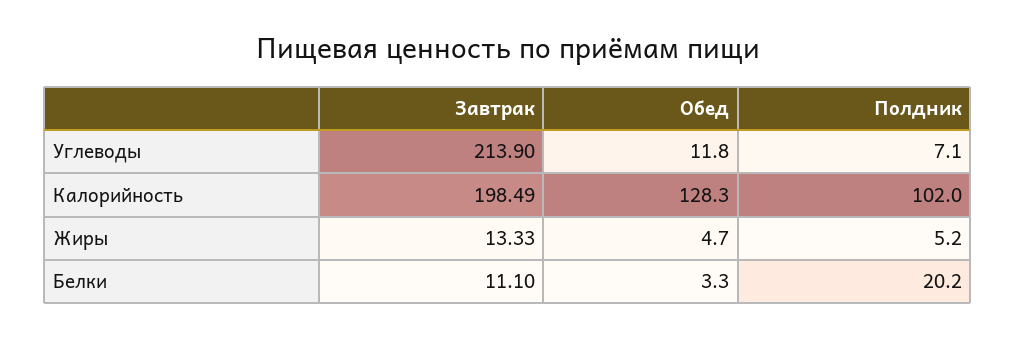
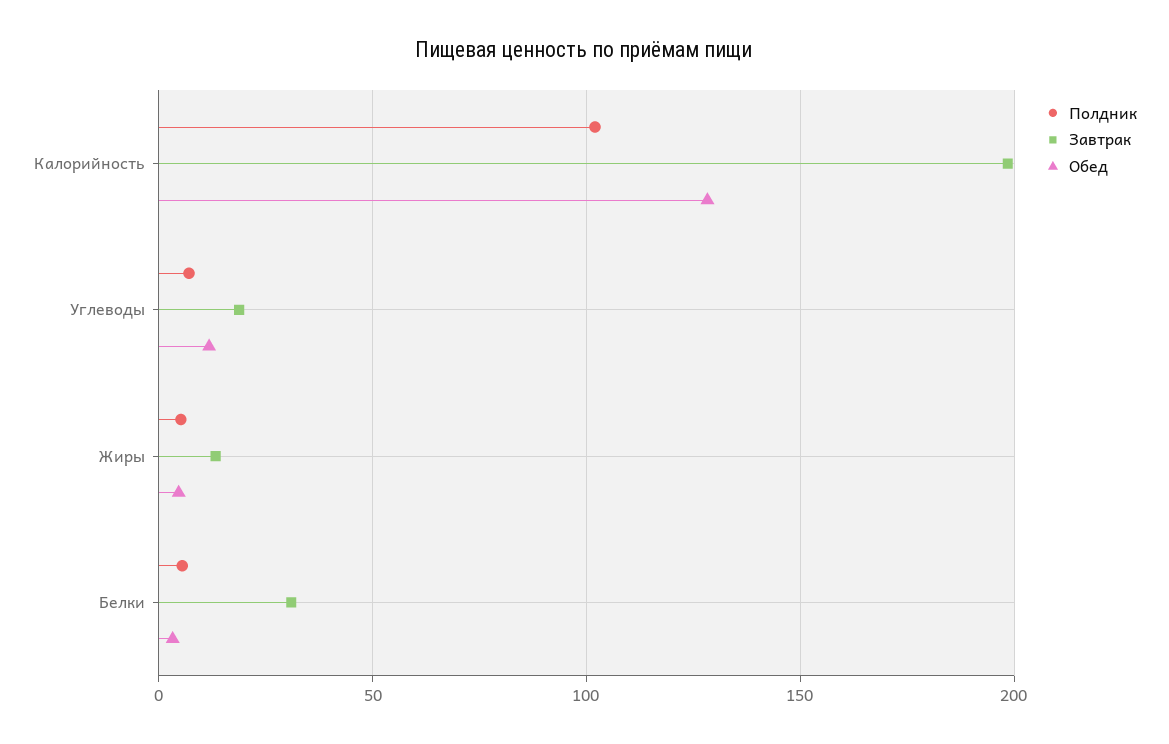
  {
    "Завтрак": {
-     "Углеводы": 213.9,
+     "Углеводы": 20,
      "Калорийность": 198.49,
      "Жиры": 13.33,
-     "Белки": 11.1
+     "Белки": 30
    },
    "Обед": {
      "Углеводы": 11.8,
      "Калорийность": 128.3,
      "Жиры": 4.7,
      "Белки": 3.3
    },
    "Полдник": {
      "Углеводы": 7.1,
      "Калорийность": 102,
      "Жиры": 5.2,
-     "Белки": 20.2
+     "Белки": 5
    }
  }

